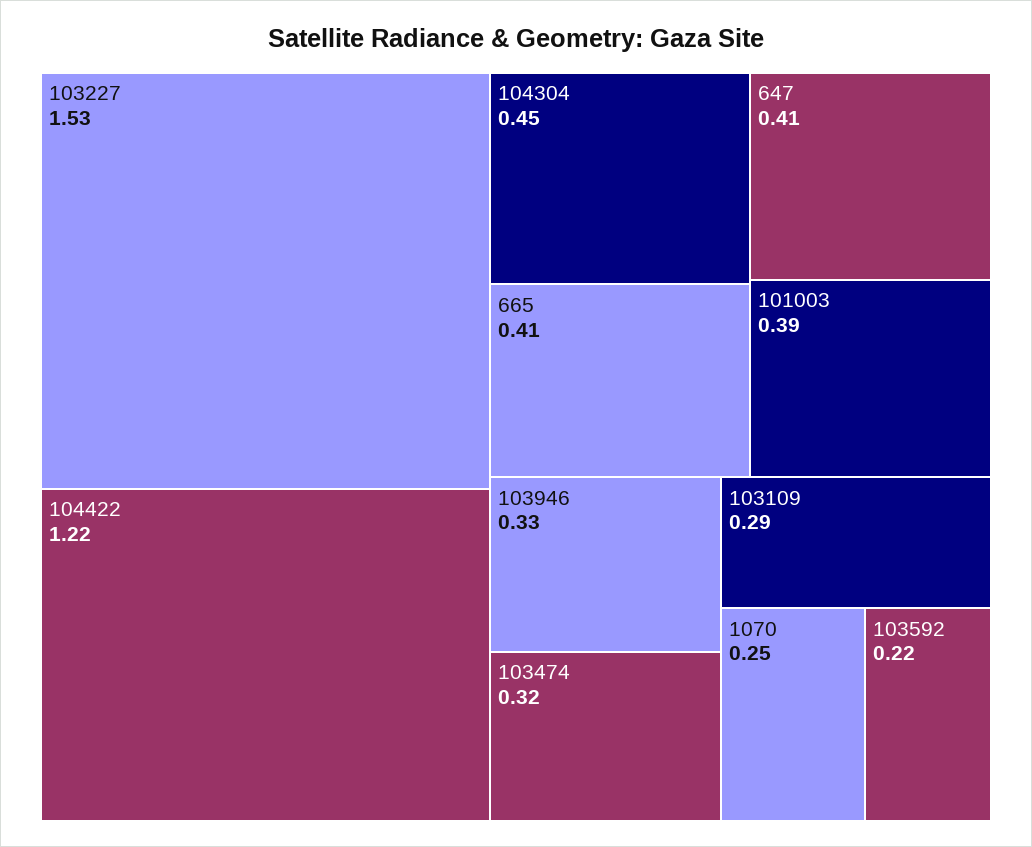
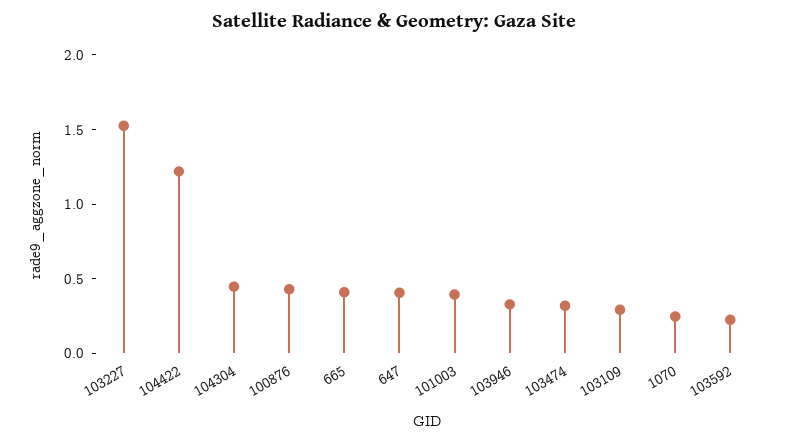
  {
    "103227": 1.53,
    "104422": 1.22,
    "104304": 0.45,
    "665": 0.41,
    "647": 0.41,
    "101003": 0.39,
    "103946": 0.33,
    "103474": 0.32,
    "103109": 0.29,
    "1070": 0.25,
-   "103592": 0.22
+   "103592": 0.22,
+   "100876": 0.4
  }

